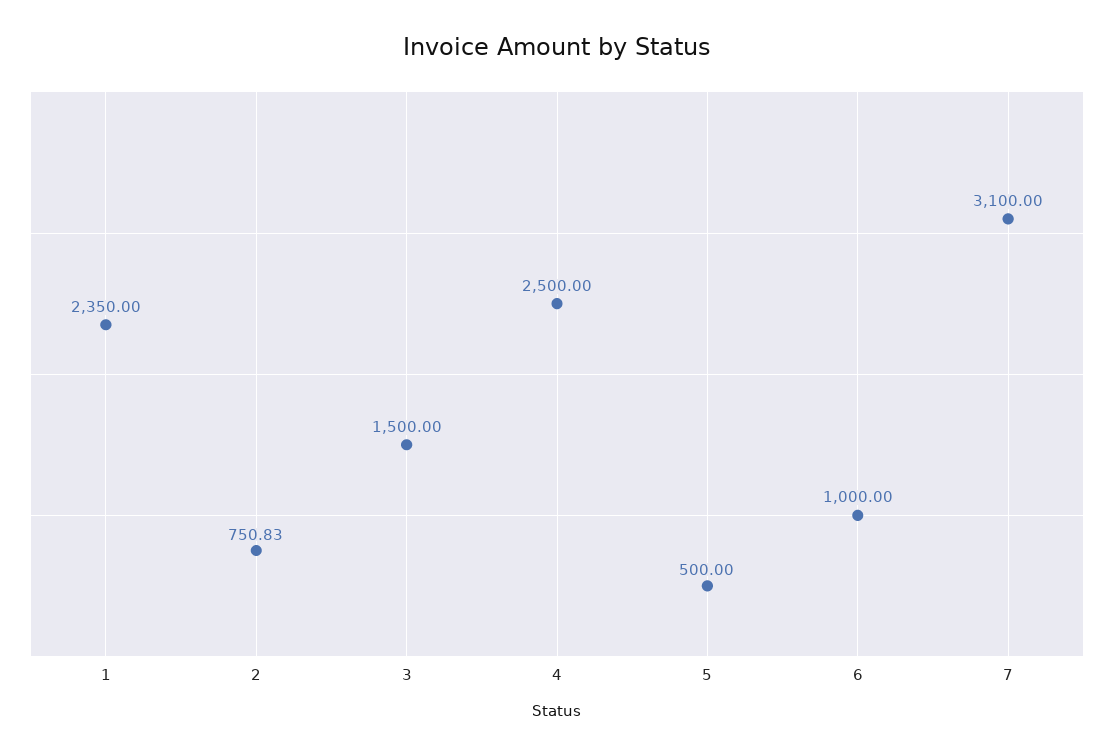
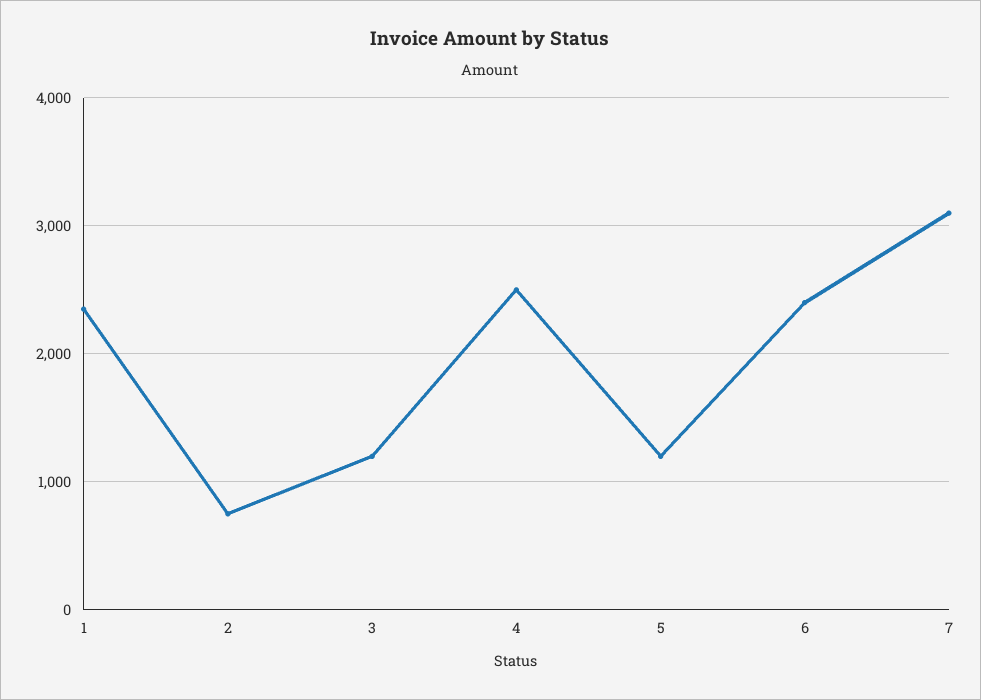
  {
    "1": 2350,
    "2": 750.83,
-   "3": 1500,
+   "3": 1200,
    "4": 2500,
-   "5": 500,
+   "5": 1200,
-   "6": 1000,
+   "6": 2400,
    "7": 3100
  }

